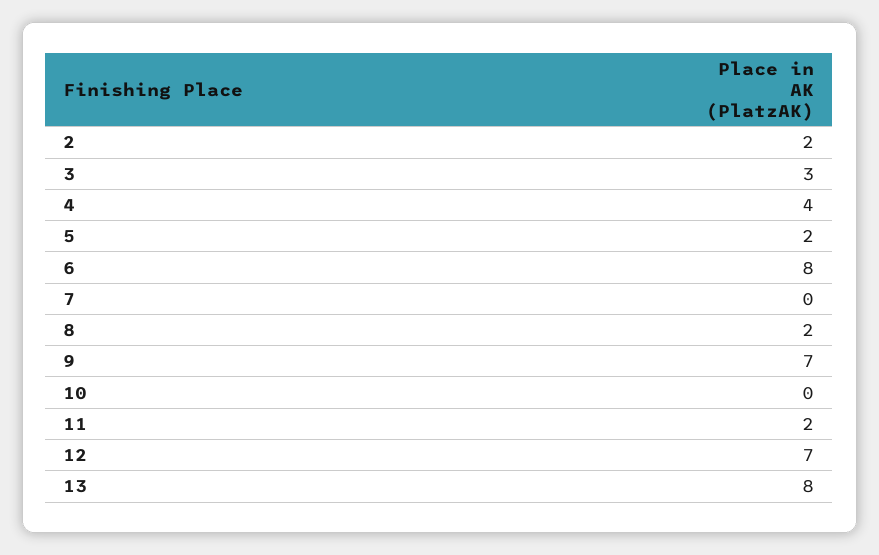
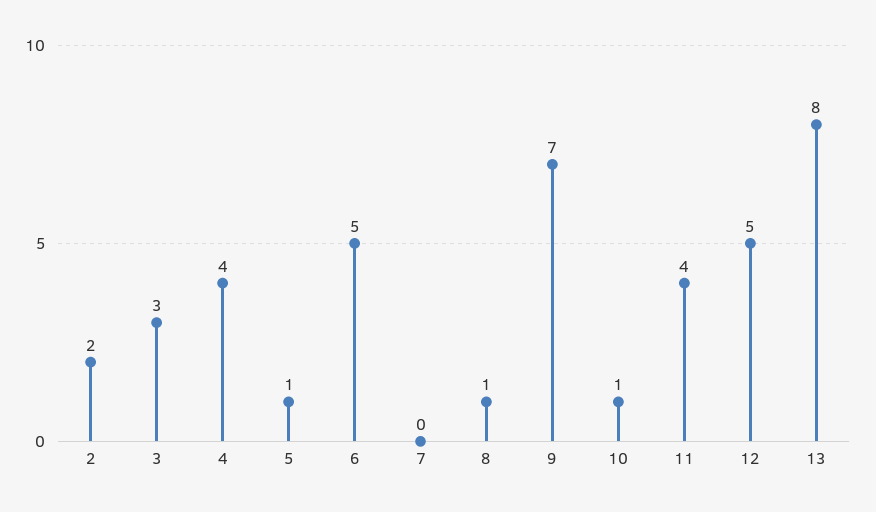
  {
    "2": 2,
    "3": 3,
    "4": 4,
-   "5": 2,
+   "5": 1,
-   "6": 8,
+   "6": 5,
    "7": 0,
-   "8": 2,
+   "8": 1,
    "9": 7,
-   "10": 0,
+   "10": 1,
-   "11": 2,
+   "11": 4,
-   "12": 7,
+   "12": 5,
    "13": 8
  }

